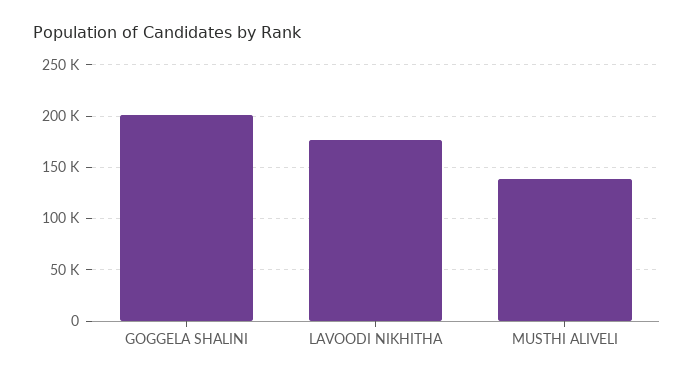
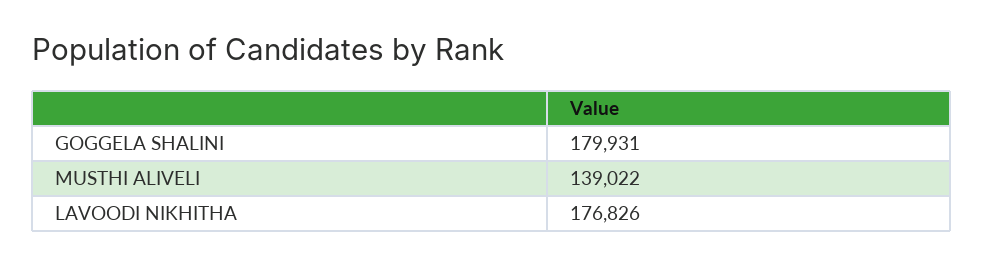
  {
-   "GOGGELA SHALINI": 200000,
+   "GOGGELA SHALINI": 179931,
    "LAVOODI NIKHITHA": 176826,
    "MUSTHI ALIVELI": 139022
  }

